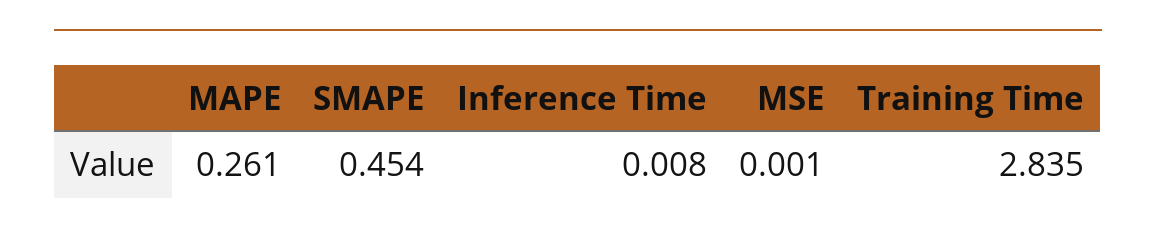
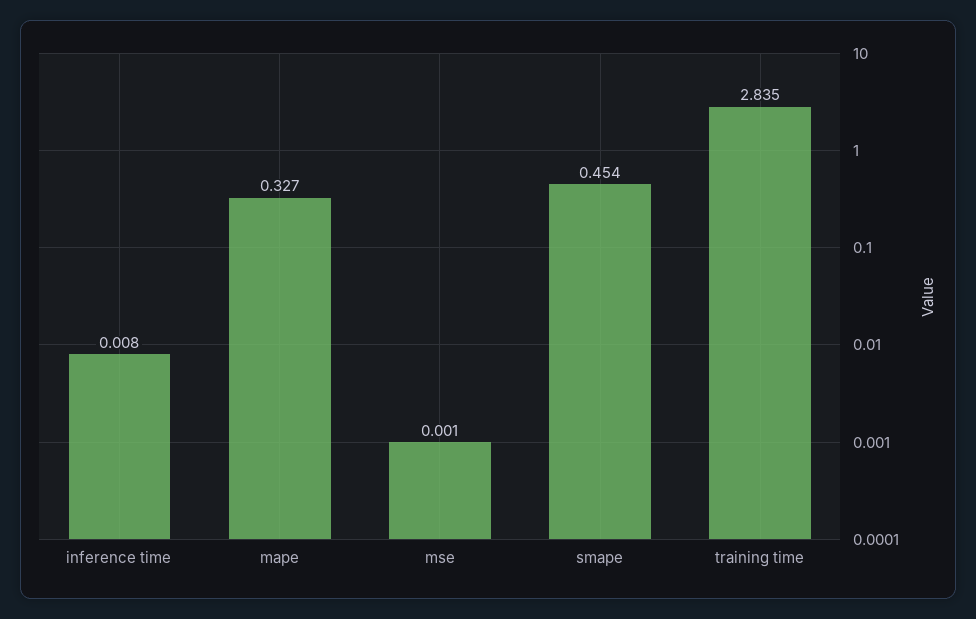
  {
-   "MAPE": 0.261,
+   "MAPE": 0.327,
    "SMAPE": 0.454,
    "Inference Time": 0.008,
    "MSE": 0.001,
    "Training Time": 2.835
  }

